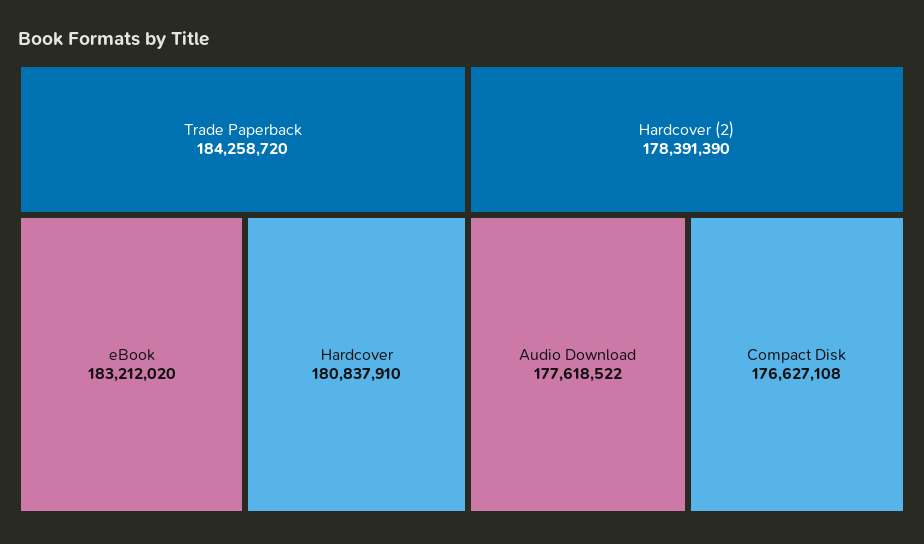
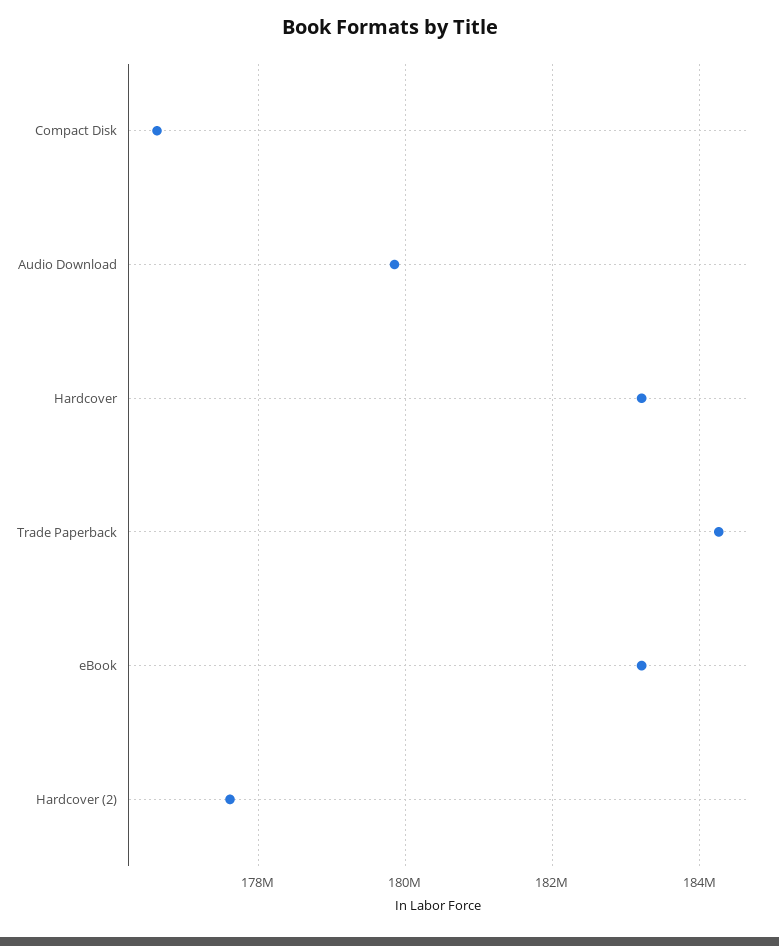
  {
    "Trade Paperback": 184258720,
    "eBook": 183212020,
-   "Hardcover": 180837910,
+   "Hardcover": 183200000,
-   "Hardcover (2)": 178391390,
+   "Hardcover (2)": 177600000,
-   "Audio Download": 177618522,
+   "Audio Download": 179800000,
    "Compact Disk": 176627108
  }

